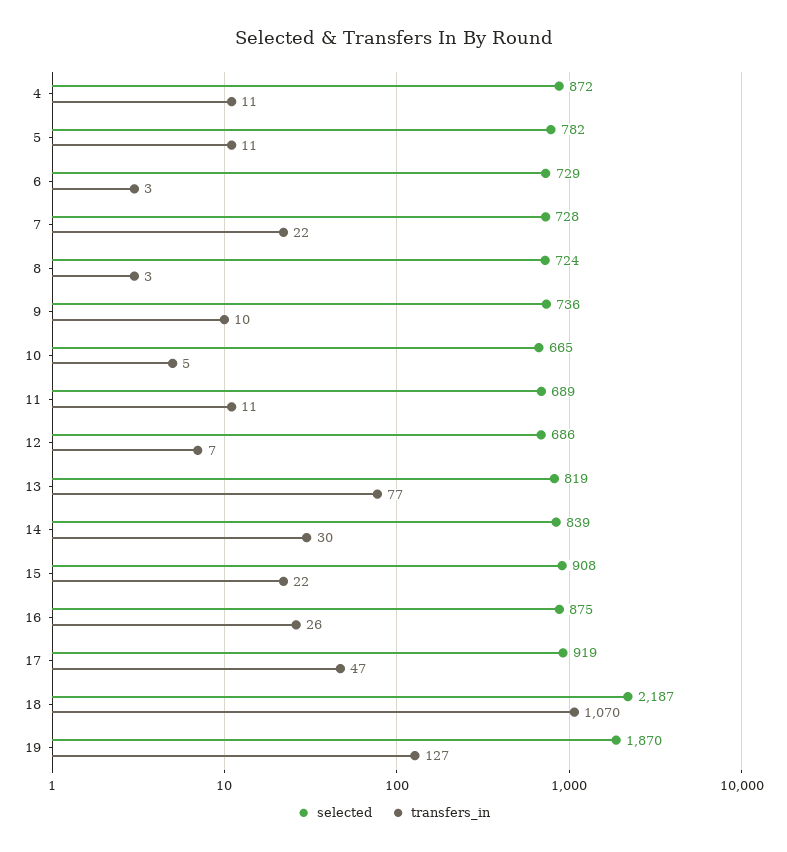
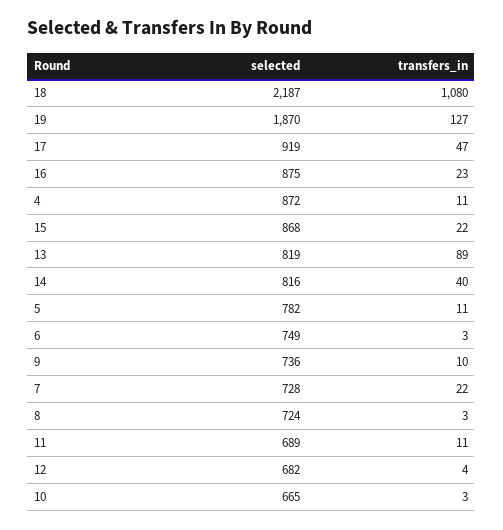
  {
    "selected": {
      "4": 872,
      "5": 782,
-     "6": 729,
+     "6": 749,
      "7": 728,
      "8": 724,
      "9": 736,
      "10": 665,
      "11": 689,
-     "12": 686,
+     "12": 682,
      "13": 819,
-     "14": 839,
+     "14": 816,
-     "15": 908,
+     "15": 868,
      "16": 875,
      "17": 919,
      "18": 2187,
      "19": 1870
    },
    "transfers_in": {
      "4": 11,
      "5": 11,
      "6": 3,
      "7": 22,
      "8": 3,
      "9": 10,
-     "10": 5,
+     "10": 3,
      "11": 11,
-     "12": 7,
+     "12": 4,
-     "13": 77,
+     "13": 89,
-     "14": 30,
+     "14": 40,
      "15": 22,
-     "16": 26,
+     "16": 23,
      "17": 47,
-     "18": 1070,
+     "18": 1080,
      "19": 127
    }
  }

